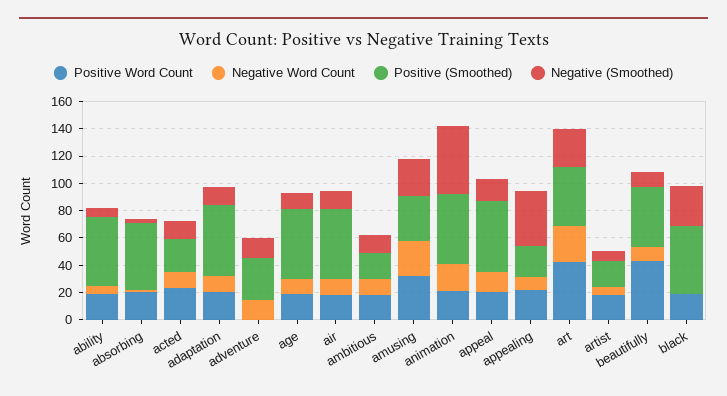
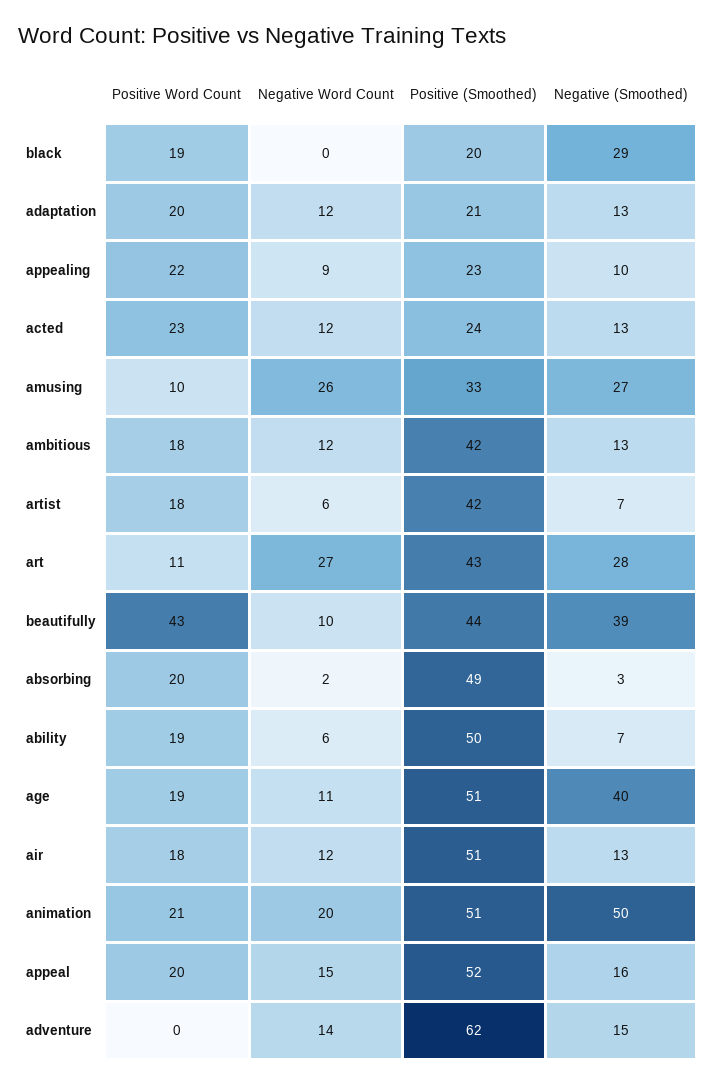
  {
    "Positive Word Count": {
      "ability": 19,
      "absorbing": 20,
      "acted": 23,
      "adaptation": 20,
      "adventure": 0,
      "age": 19,
      "air": 18,
      "ambitious": 18,
-     "amusing": 30,
+     "amusing": 10,
      "animation": 21,
      "appeal": 20,
      "appealing": 22,
-     "art": 40,
+     "art": 11,
      "artist": 18,
      "beautifully": 43,
      "black": 19
    },
    "Negative Word Count": {
      "ability": 6,
      "absorbing": 2,
      "acted": 12,
      "adaptation": 12,
      "adventure": 14,
      "age": 11,
      "air": 12,
      "ambitious": 12,
      "amusing": 26,
      "animation": 20,
      "appeal": 15,
      "appealing": 9,
      "art": 27,
      "artist": 6,
      "beautifully": 10,
      "black": 0
    },
    "Positive (Smoothed)": {
      "ability": 50,
      "absorbing": 49,
      "acted": 24,
-     "adaptation": 50,
+     "adaptation": 21,
-     "adventure": 30,
+     "adventure": 62,
      "age": 51,
      "air": 51,
-     "ambitious": 20,
+     "ambitious": 42,
      "amusing": 33,
      "animation": 51,
      "appeal": 52,
      "appealing": 23,
      "art": 43,
-     "artist": 20,
+     "artist": 42,
      "beautifully": 44,
-     "black": 50
+     "black": 20
    },
    "Negative (Smoothed)": {
      "ability": 7,
      "absorbing": 3,
      "acted": 13,
      "adaptation": 13,
      "adventure": 15,
-     "age": 10,
+     "age": 40,
      "air": 13,
      "ambitious": 13,
      "amusing": 27,
      "animation": 50,
      "appeal": 16,
-     "appealing": 40,
+     "appealing": 10,
      "art": 28,
      "artist": 7,
-     "beautifully": 10,
+     "beautifully": 39,
      "black": 29
    }
  }

